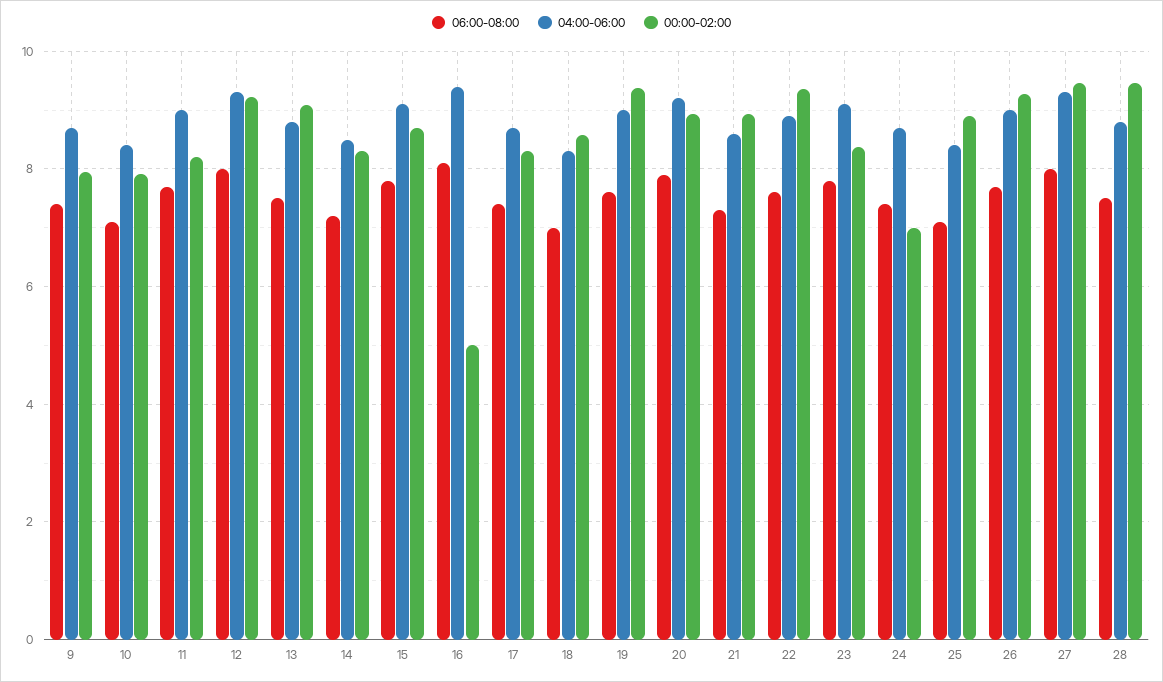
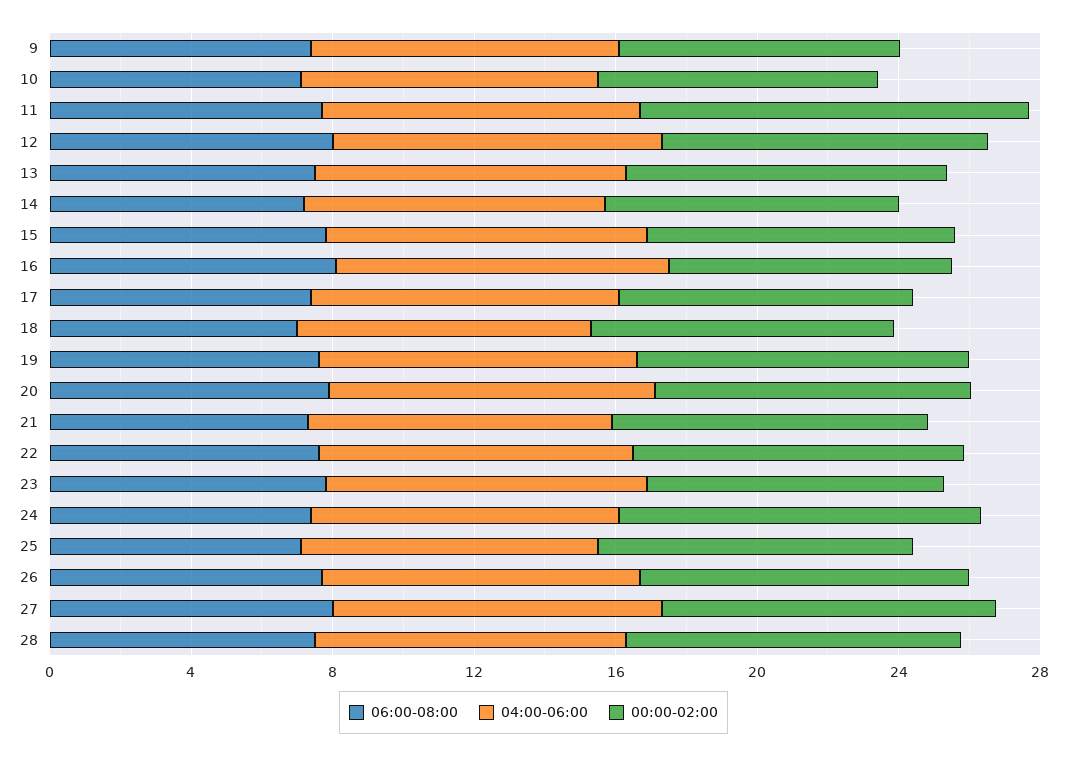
  {
    "06:00-08:00": {
      "9": 7.4,
      "10": 7.2,
      "11": 7.8,
      "12": 8,
      "13": 7.6,
      "14": 7.2,
      "15": 7.8,
      "16": 8.2,
      "17": 7.4,
      "18": 7,
      "19": 7.6,
      "20": 8,
      "21": 7.4,
      "22": 7.6,
      "23": 7.8,
      "24": 7.4,
      "25": 7.2,
      "26": 7.8,
      "27": 8,
      "28": 7.6
    },
    "04:00-06:00": {
      "9": 8.8,
      "10": 8.4,
      "11": 9,
      "12": 9.4,
      "13": 8.8,
      "14": 8.6,
      "15": 9.2,
      "16": 9.4,
      "17": 8.8,
      "18": 8.4,
      "19": 9,
      "20": 9.2,
      "21": 8.6,
      "22": 9,
      "23": 9.2,
      "24": 8.8,
      "25": 8.4,
      "26": 9,
      "27": 9.4,
      "28": 8.8
    },
    "00:00-02:00": {
      "9": 8,
      "10": 8,
-     "11": 8.2,
+     "11": 11,
      "12": 9.2,
      "13": 9,
      "14": 8.4,
      "15": 8.8,
-     "16": 5,
+     "16": 8,
      "17": 8.4,
      "18": 8.6,
      "19": 9.4,
      "20": 9,
      "21": 9,
      "22": 9.4,
      "23": 8.4,
-     "24": 7,
+     "24": 10,
      "25": 9,
      "26": 9.2,
      "27": 9.4,
      "28": 9.4
    }
  }

